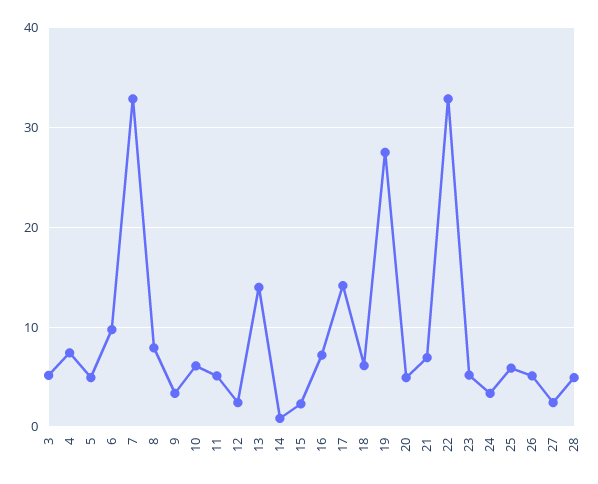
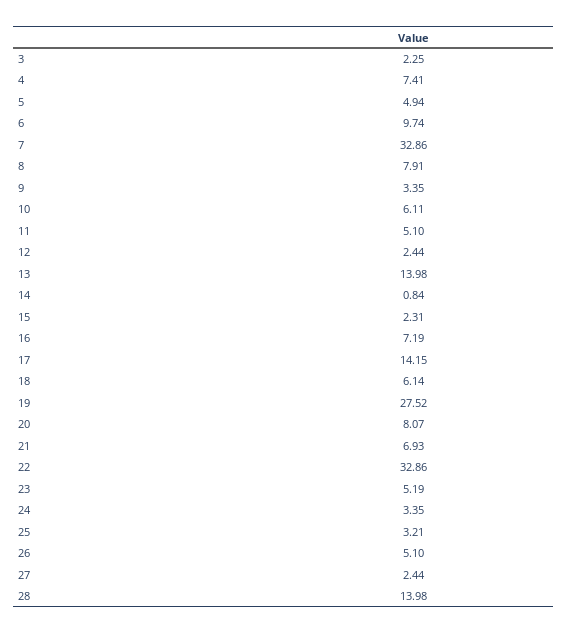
  {
-   "3": 5,
+   "3": 2.25,
    "4": 7.41,
    "5": 4.94,
    "6": 9.74,
    "7": 32.86,
    "8": 7.91,
    "9": 3.35,
    "10": 6.11,
    "11": 5.1,
    "12": 2.44,
    "13": 13.98,
    "14": 0.84,
    "15": 2.31,
    "16": 7.19,
    "17": 14.15,
    "18": 6.14,
    "19": 27.52,
-   "20": 5,
+   "20": 8.07,
    "21": 6.93,
    "22": 32.86,
    "23": 5.19,
    "24": 3.35,
-   "25": 6,
+   "25": 3.21,
    "26": 5.1,
    "27": 2.44,
-   "28": 5
+   "28": 13.98
  }

